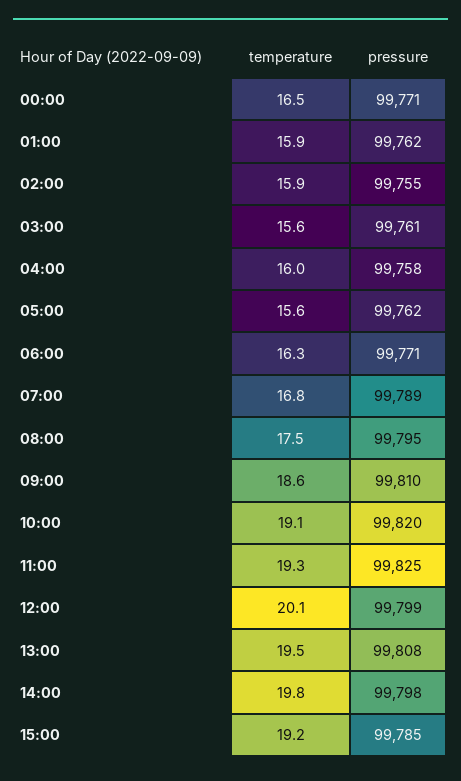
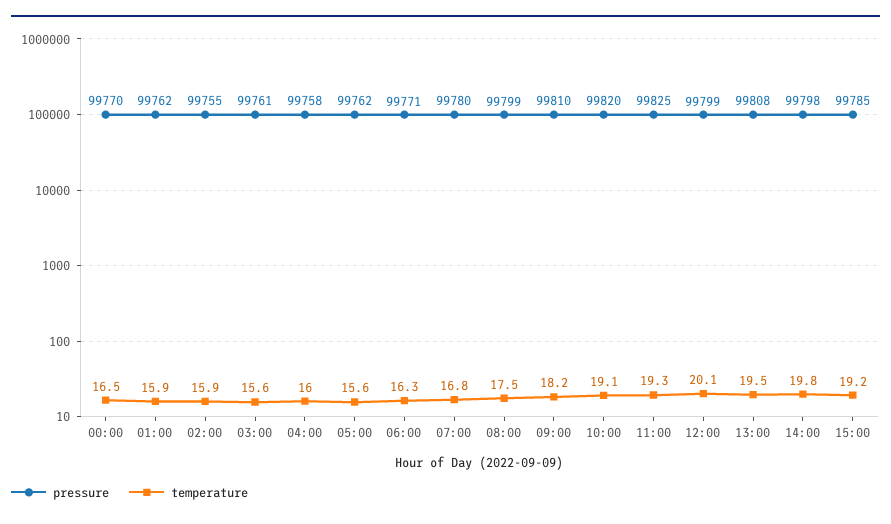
  {
    "temperature": {
      "00:00": 16.5,
      "01:00": 15.9,
      "02:00": 15.9,
      "03:00": 15.6,
      "04:00": 16,
      "05:00": 15.6,
      "06:00": 16.3,
      "07:00": 16.8,
      "08:00": 17.5,
-     "09:00": 18.6,
+     "09:00": 18.2,
      "10:00": 19.1,
      "11:00": 19.3,
      "12:00": 20.1,
      "13:00": 19.5,
      "14:00": 19.8,
      "15:00": 19.2
    },
    "pressure": {
-     "00:00": 99771,
+     "00:00": 99770,
      "01:00": 99762,
      "02:00": 99755,
      "03:00": 99761,
      "04:00": 99758,
      "05:00": 99762,
      "06:00": 99771,
-     "07:00": 99789,
+     "07:00": 99780,
-     "08:00": 99795,
+     "08:00": 99799,
      "09:00": 99810,
      "10:00": 99820,
      "11:00": 99825,
      "12:00": 99799,
      "13:00": 99808,
      "14:00": 99798,
      "15:00": 99785
    }
  }

